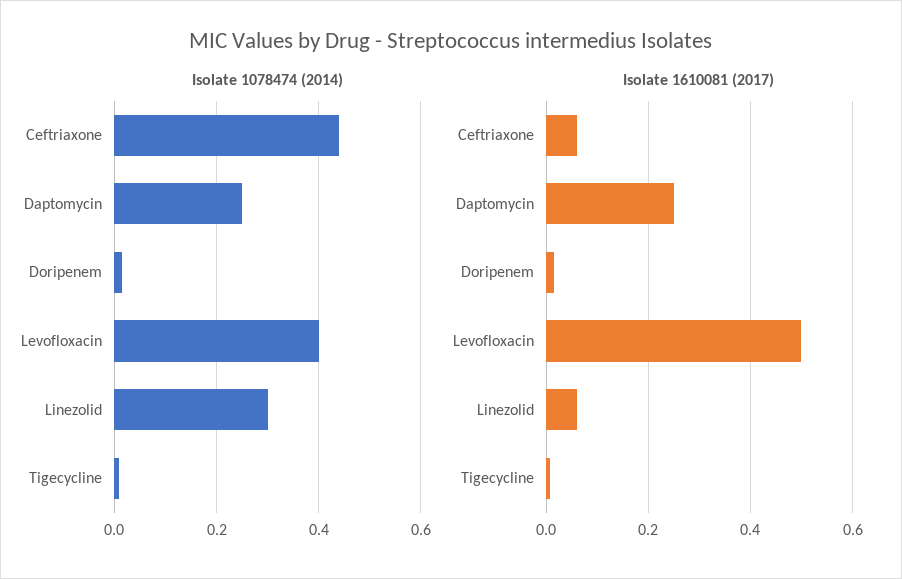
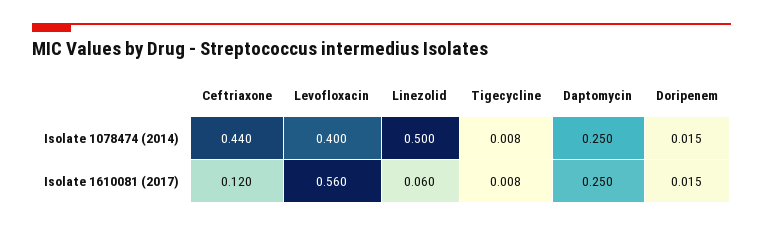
  {
    "Isolate 1078474 (2014)": {
      "Ceftriaxone": 0.44,
      "Daptomycin": 0.25,
      "Doripenem": 0.015,
      "Levofloxacin": 0.4,
-     "Linezolid": 0.3,
+     "Linezolid": 0.5,
      "Tigecycline": 0.008
    },
    "Isolate 1610081 (2017)": {
-     "Ceftriaxone": 0.06,
+     "Ceftriaxone": 0.12,
      "Daptomycin": 0.25,
      "Doripenem": 0.015,
-     "Levofloxacin": 0.5,
+     "Levofloxacin": 0.56,
      "Linezolid": 0.06,
      "Tigecycline": 0.008
    }
  }

